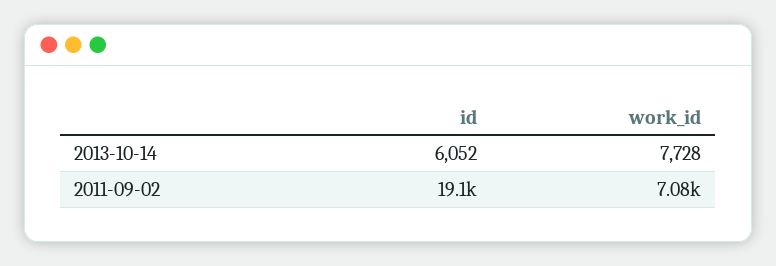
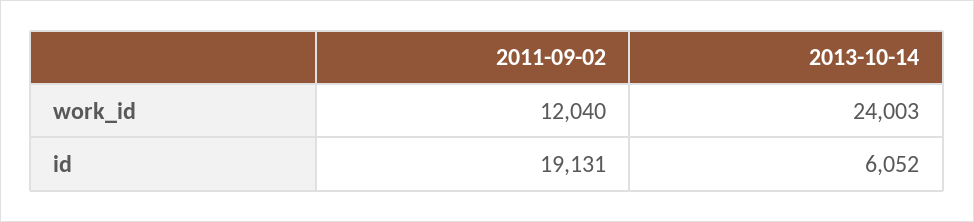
  {
    "id": {
      "2013-10-14": 6052,
      "2011-09-02": 19131
    },
    "work_id": {
-     "2013-10-14": 7728,
+     "2013-10-14": 24003,
-     "2011-09-02": 7080
+     "2011-09-02": 12040
    }
  }

